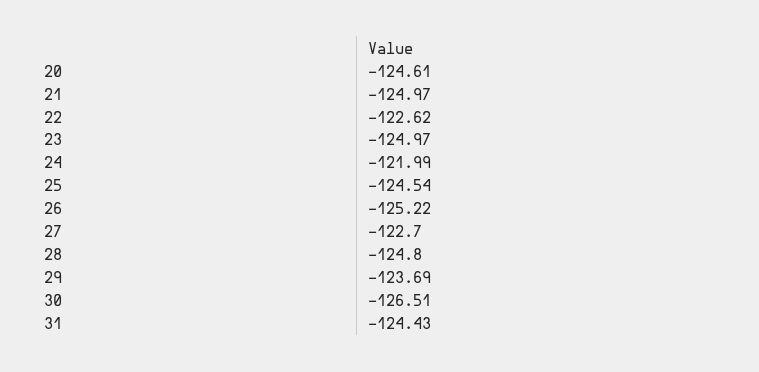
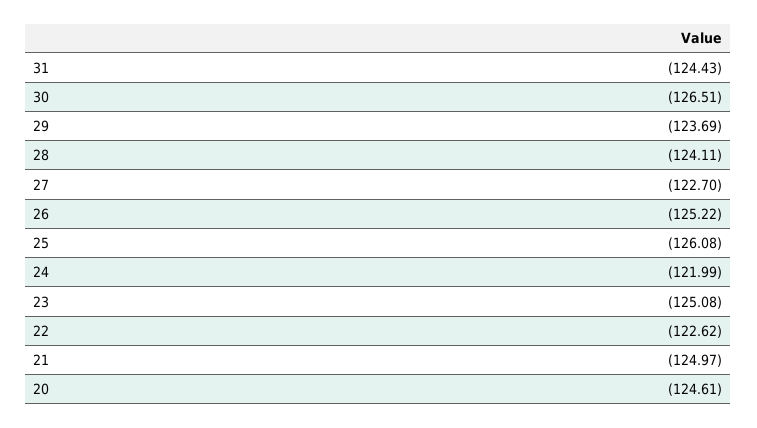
  {
    "20": -124.61,
    "21": -124.97,
    "22": -122.62,
-   "23": -124.97,
+   "23": -125.08,
    "24": -121.99,
-   "25": -124.54,
+   "25": -126.08,
    "26": -125.22,
    "27": -122.7,
-   "28": -124.8,
+   "28": -124.11,
    "29": -123.69,
    "30": -126.51,
    "31": -124.43
  }

